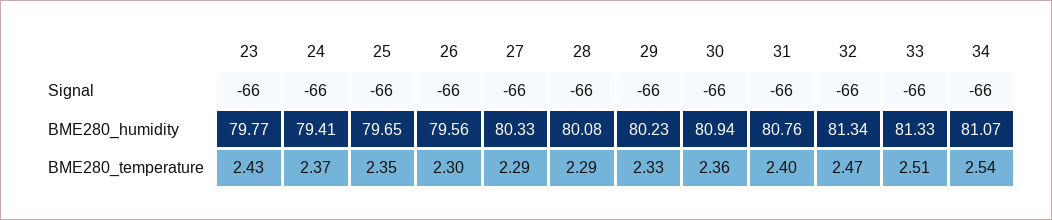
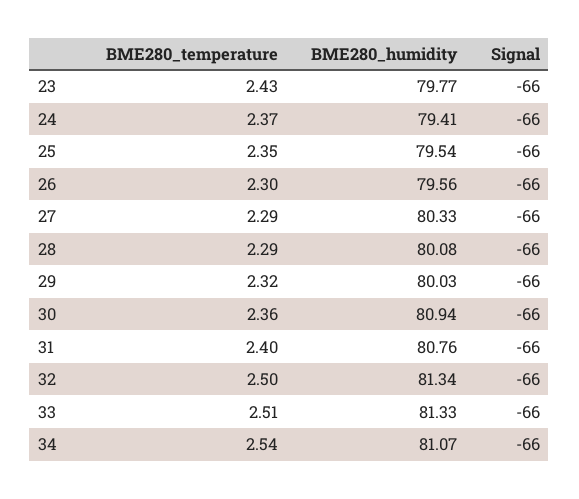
  {
    "23": {
      "Signal": -66,
      "BME280_humidity": 79.77,
      "BME280_temperature": 2.43
    },
    "24": {
      "Signal": -66,
      "BME280_humidity": 79.41,
      "BME280_temperature": 2.37
    },
    "25": {
      "Signal": -66,
-     "BME280_humidity": 79.65,
+     "BME280_humidity": 79.54,
      "BME280_temperature": 2.35
    },
    "26": {
      "Signal": -66,
      "BME280_humidity": 79.56,
      "BME280_temperature": 2.3
    },
    "27": {
      "Signal": -66,
      "BME280_humidity": 80.33,
      "BME280_temperature": 2.29
    },
    "28": {
      "Signal": -66,
      "BME280_humidity": 80.08,
      "BME280_temperature": 2.29
    },
    "29": {
      "Signal": -66,
-     "BME280_humidity": 80.23,
+     "BME280_humidity": 80.03,
-     "BME280_temperature": 2.33
+     "BME280_temperature": 2.32
    },
    "30": {
      "Signal": -66,
      "BME280_humidity": 80.94,
      "BME280_temperature": 2.36
    },
    "31": {
      "Signal": -66,
      "BME280_humidity": 80.76,
      "BME280_temperature": 2.4
    },
    "32": {
      "Signal": -66,
      "BME280_humidity": 81.34,
-     "BME280_temperature": 2.47
+     "BME280_temperature": 2.5
    },
    "33": {
      "Signal": -66,
      "BME280_humidity": 81.33,
      "BME280_temperature": 2.51
    },
    "34": {
      "Signal": -66,
      "BME280_humidity": 81.07,
      "BME280_temperature": 2.54
    }
  }

